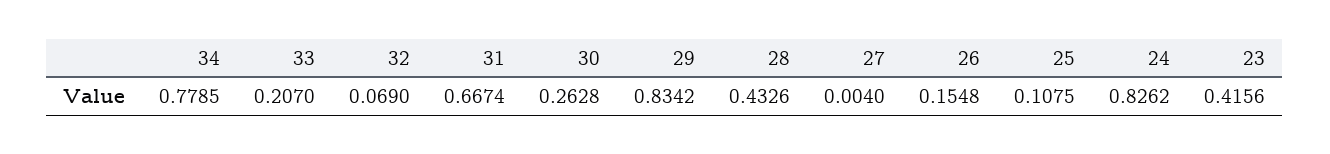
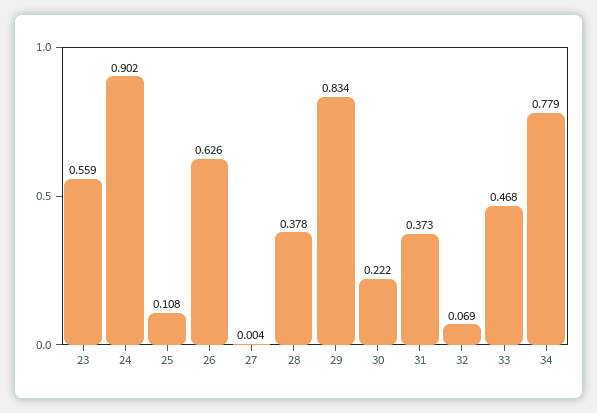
  {
    "34": 0.7785,
-   "33": 0.207,
+   "33": 0.468,
    "32": 0.069,
-   "31": 0.6674,
+   "31": 0.373,
-   "30": 0.2628,
+   "30": 0.222,
    "29": 0.8342,
-   "28": 0.4326,
+   "28": 0.378,
    "27": 0.004,
-   "26": 0.1548,
+   "26": 0.626,
    "25": 0.1075,
-   "24": 0.8262,
+   "24": 0.902,
-   "23": 0.4156
+   "23": 0.559
  }

